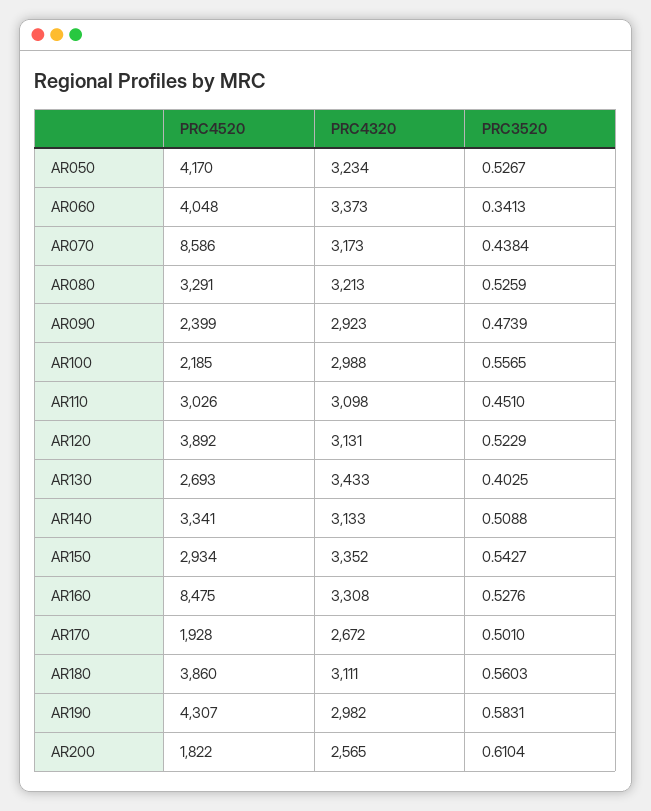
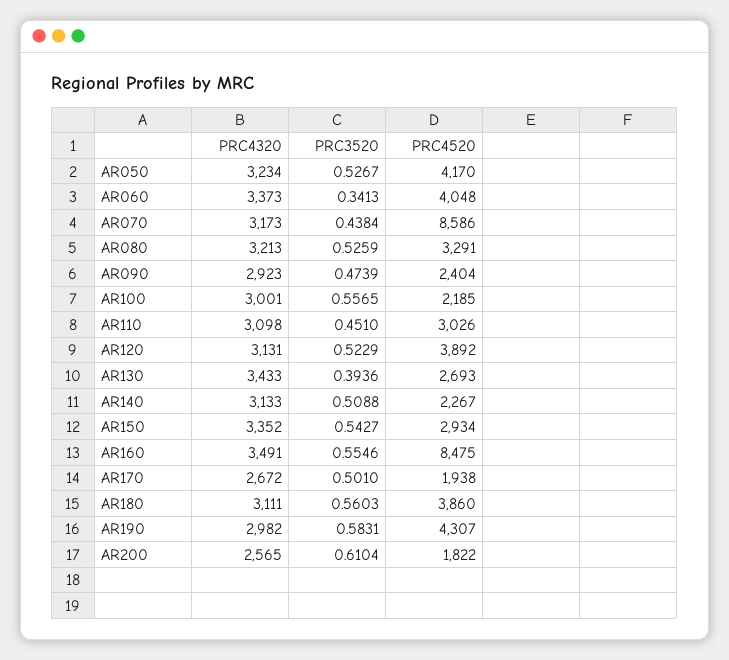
  {
    "PRC4520": {
      "AR050": 4170,
      "AR060": 4048,
      "AR070": 8586,
      "AR080": 3291,
-     "AR090": 2399,
+     "AR090": 2404,
      "AR100": 2185,
      "AR110": 3026,
      "AR120": 3892,
      "AR130": 2693,
-     "AR140": 3341,
+     "AR140": 2267,
      "AR150": 2934,
      "AR160": 8475,
-     "AR170": 1928,
+     "AR170": 1938,
      "AR180": 3860,
      "AR190": 4307,
      "AR200": 1822
    },
    "PRC4320": {
      "AR050": 3234,
      "AR060": 3373,
      "AR070": 3173,
      "AR080": 3213,
      "AR090": 2923,
-     "AR100": 2988,
+     "AR100": 3001,
      "AR110": 3098,
      "AR120": 3131,
      "AR130": 3433,
      "AR140": 3133,
      "AR150": 3352,
-     "AR160": 3308,
+     "AR160": 3491,
      "AR170": 2672,
      "AR180": 3111,
      "AR190": 2982,
      "AR200": 2565
    },
    "PRC3520": {
      "AR050": 0.5267,
      "AR060": 0.3413,
      "AR070": 0.4384,
      "AR080": 0.5259,
      "AR090": 0.4739,
      "AR100": 0.5565,
      "AR110": 0.451,
      "AR120": 0.5229,
-     "AR130": 0.4025,
+     "AR130": 0.3936,
      "AR140": 0.5088,
      "AR150": 0.5427,
-     "AR160": 0.5276,
+     "AR160": 0.5546,
      "AR170": 0.501,
      "AR180": 0.5603,
      "AR190": 0.5831,
      "AR200": 0.6104
    }
  }

